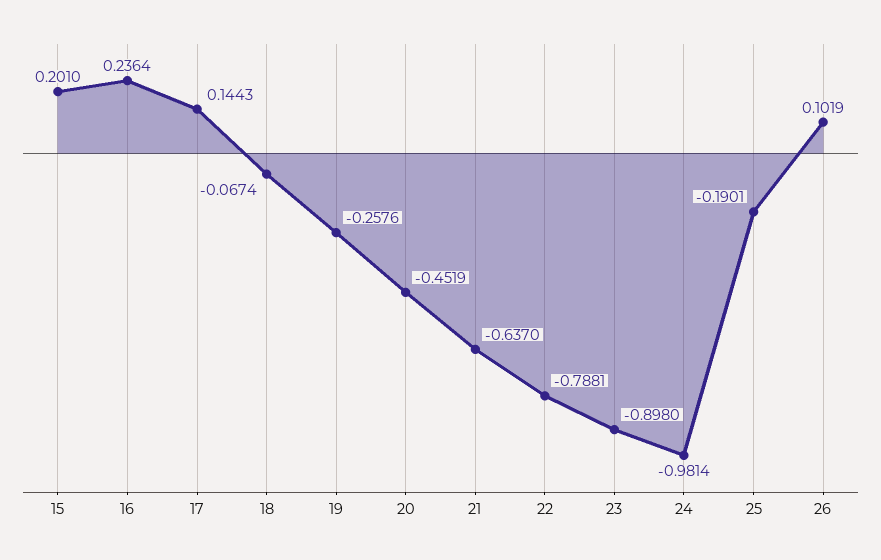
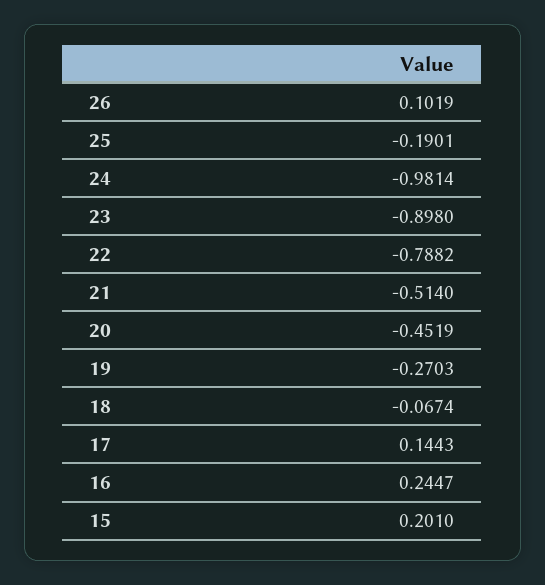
  {
    "15": 0.201,
-   "16": 0.2364,
+   "16": 0.2447,
    "17": 0.1443,
    "18": -0.0674,
-   "19": -0.2576,
+   "19": -0.2703,
    "20": -0.4519,
-   "21": -0.637,
+   "21": -0.514,
-   "22": -0.7881,
+   "22": -0.7882,
    "23": -0.898,
    "24": -0.9814,
    "25": -0.1901,
    "26": 0.1019
  }

